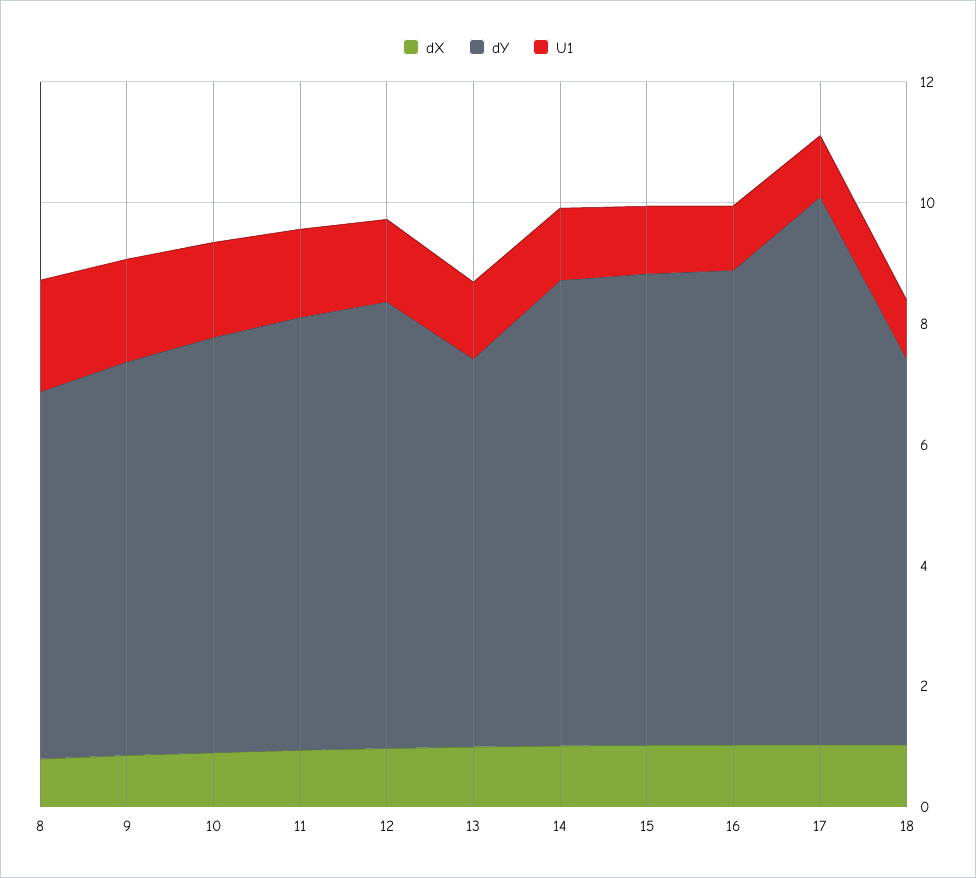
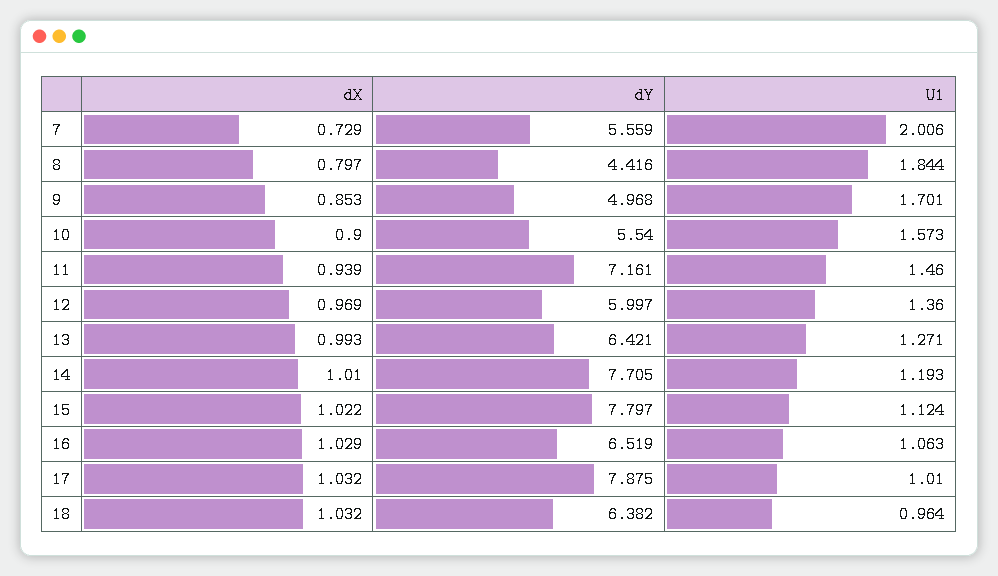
  {
    "dX": {
      "8": 0.797,
      "9": 0.853,
      "10": 0.9,
      "11": 0.939,
      "12": 0.969,
      "13": 0.993,
      "14": 1.01,
      "15": 1.022,
      "16": 1.029,
      "17": 1.032,
-     "18": 1.032
+     "18": 1.032,
+     "7": 0.729
    },
    "dY": {
-     "8": 6,
+     "8": 4.416,
-     "9": 6.5,
+     "9": 4.968,
-     "10": 7,
+     "10": 5.54,
      "11": 7.161,
-     "12": 7.5,
+     "12": 5.997,
      "13": 6.421,
      "14": 7.705,
      "15": 7.797,
-     "16": 8,
+     "16": 6.519,
-     "17": 9,
+     "17": 7.875,
-     "18": 6.382
+     "18": 6.382,
+     "7": 5.559
    },
    "U1": {
      "8": 1.844,
      "9": 1.701,
      "10": 1.573,
      "11": 1.46,
      "12": 1.36,
      "13": 1.271,
      "14": 1.193,
      "15": 1.124,
      "16": 1.063,
      "17": 1.01,
-     "18": 0.964
+     "18": 0.964,
+     "7": 2.006
    }
  }

